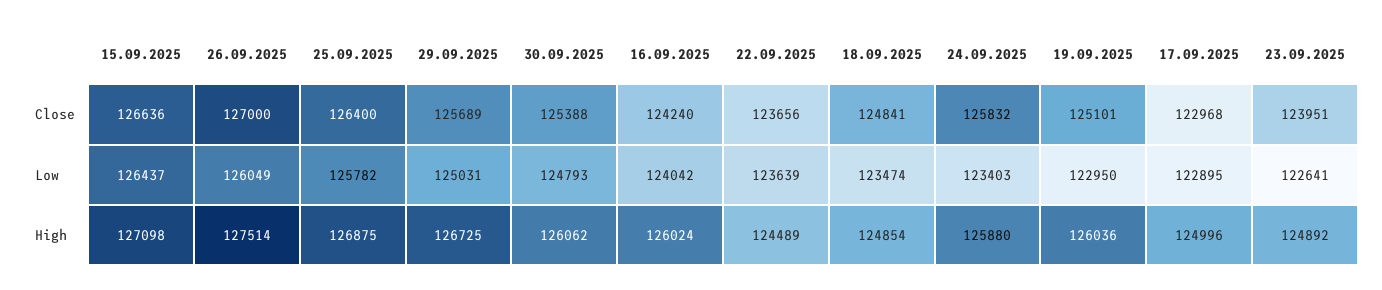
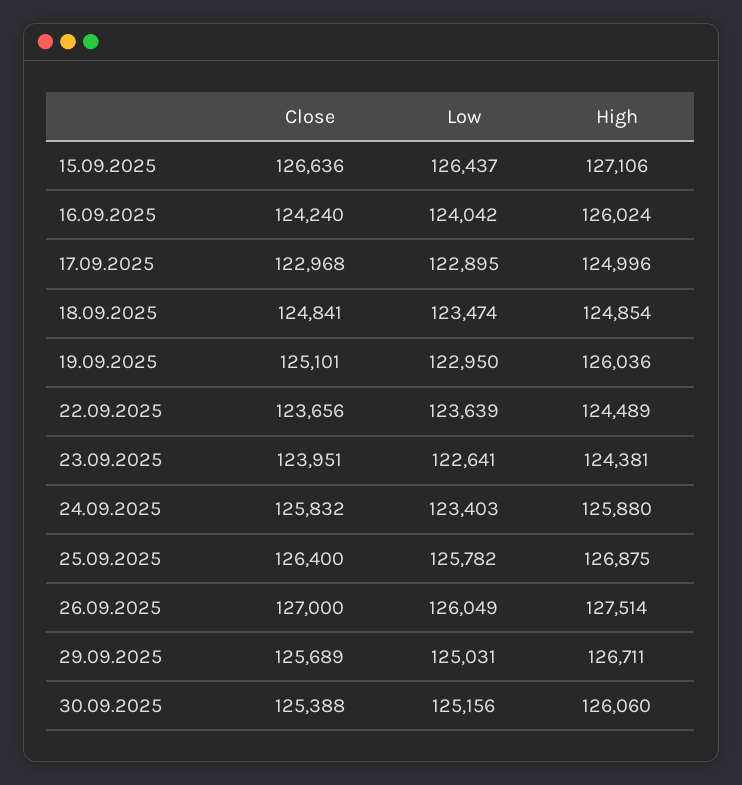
  {
    "15.09.2025": {
      "Close": 126636,
      "Low": 126437,
-     "High": 127098
+     "High": 127106
    },
    "26.09.2025": {
      "Close": 127000,
      "Low": 126049,
      "High": 127514
    },
    "25.09.2025": {
      "Close": 126400,
      "Low": 125782,
      "High": 126875
    },
    "29.09.2025": {
      "Close": 125689,
      "Low": 125031,
-     "High": 126725
+     "High": 126711
    },
    "30.09.2025": {
      "Close": 125388,
-     "Low": 124793,
+     "Low": 125156,
-     "High": 126062
+     "High": 126060
    },
    "16.09.2025": {
      "Close": 124240,
      "Low": 124042,
      "High": 126024
    },
    "22.09.2025": {
      "Close": 123656,
      "Low": 123639,
      "High": 124489
    },
    "18.09.2025": {
      "Close": 124841,
      "Low": 123474,
      "High": 124854
    },
    "24.09.2025": {
      "Close": 125832,
      "Low": 123403,
      "High": 125880
    },
    "19.09.2025": {
      "Close": 125101,
      "Low": 122950,
      "High": 126036
    },
    "17.09.2025": {
      "Close": 122968,
      "Low": 122895,
      "High": 124996
    },
    "23.09.2025": {
      "Close": 123951,
      "Low": 122641,
-     "High": 124892
+     "High": 124381
    }
  }

